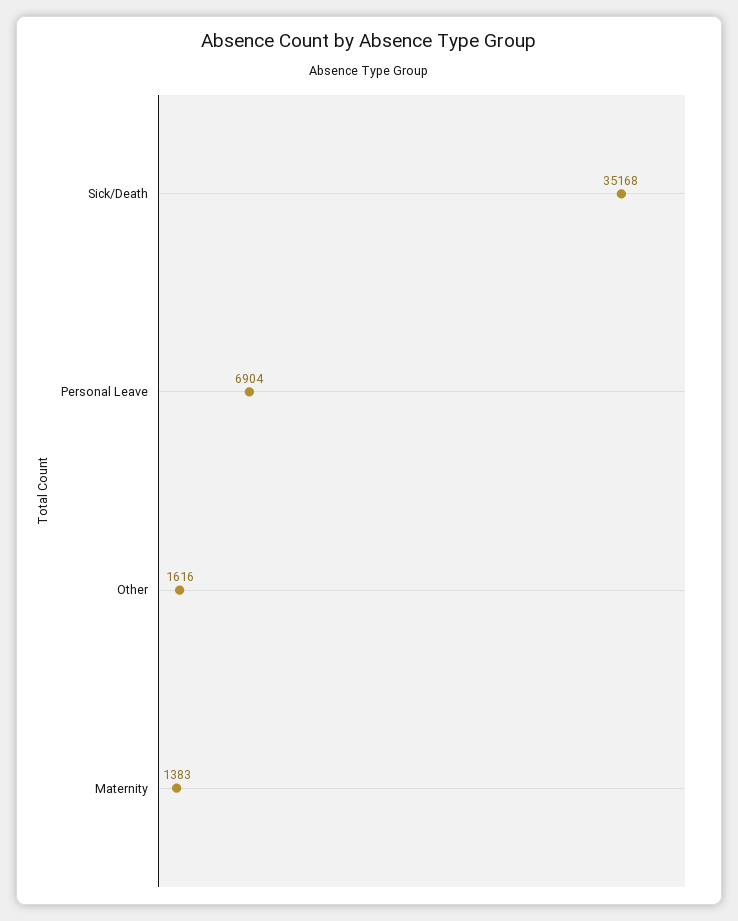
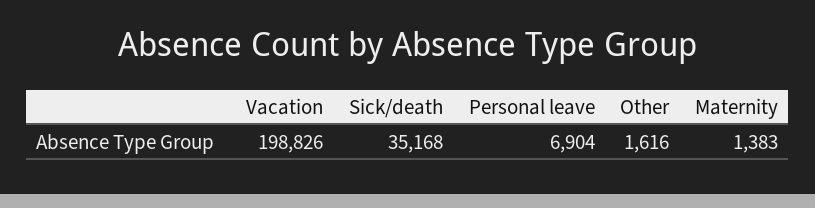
  {
    "Sick/Death": 35168,
    "Personal Leave": 6904,
    "Other": 1616,
-   "Maternity": 1383
+   "Maternity": 1383,
+   "Vacation": 198826
  }

